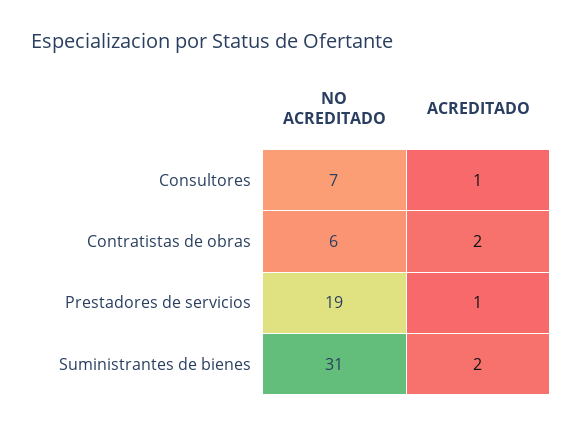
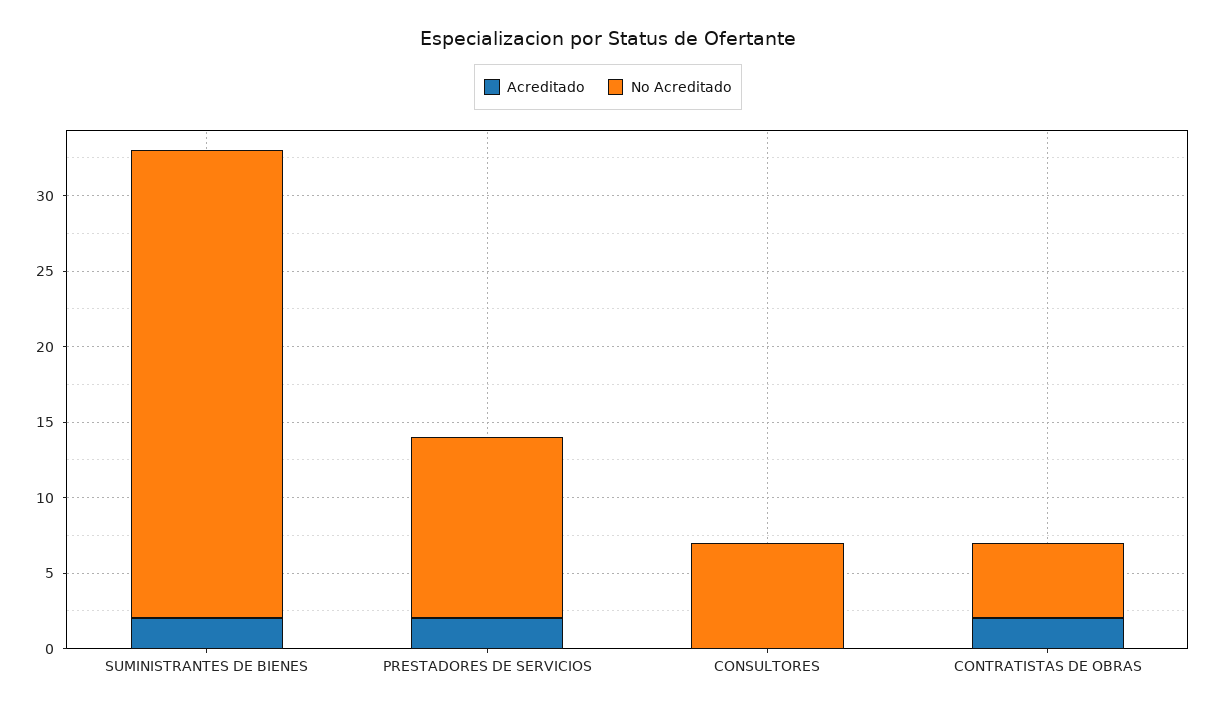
  {
    "NO ACREDITADO": {
      "Consultores": 7,
-     "Contratistas de obras": 6,
+     "Contratistas de obras": 5,
-     "Prestadores de servicios": 19,
+     "Prestadores de servicios": 12,
      "Suministrantes de bienes": 31
    },
    "ACREDITADO": {
-     "Consultores": 1,
+     "Consultores": 0,
      "Contratistas de obras": 2,
-     "Prestadores de servicios": 1,
+     "Prestadores de servicios": 2,
      "Suministrantes de bienes": 2
    }
  }

